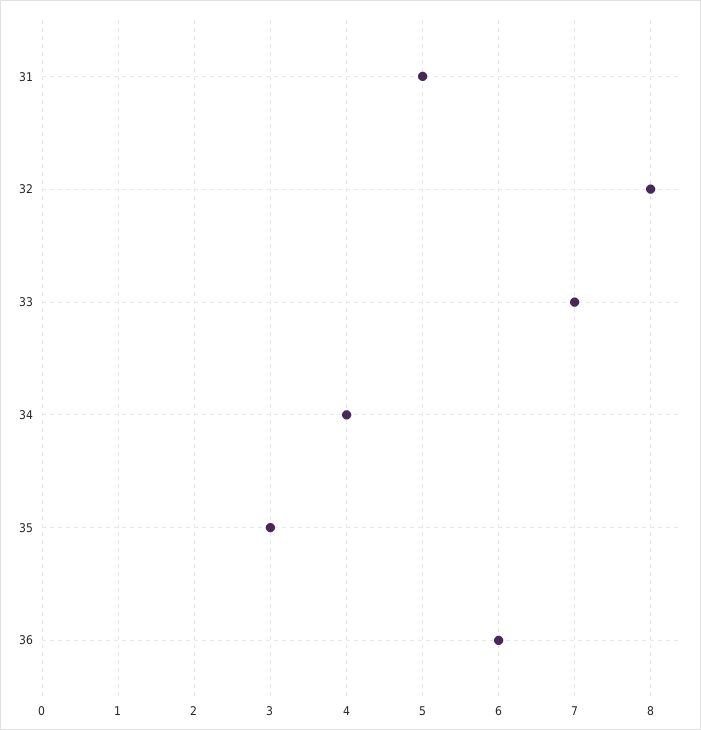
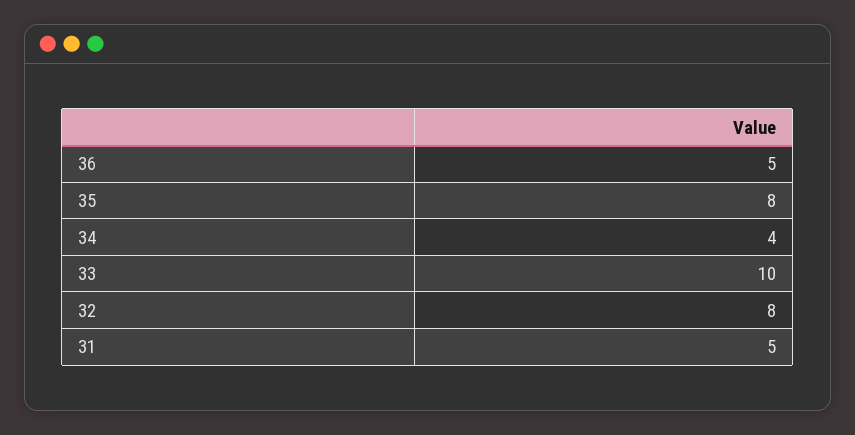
  {
    "31": 5,
    "32": 8,
-   "33": 7,
+   "33": 10,
    "34": 4,
-   "35": 3,
+   "35": 8,
-   "36": 6
+   "36": 5
  }

